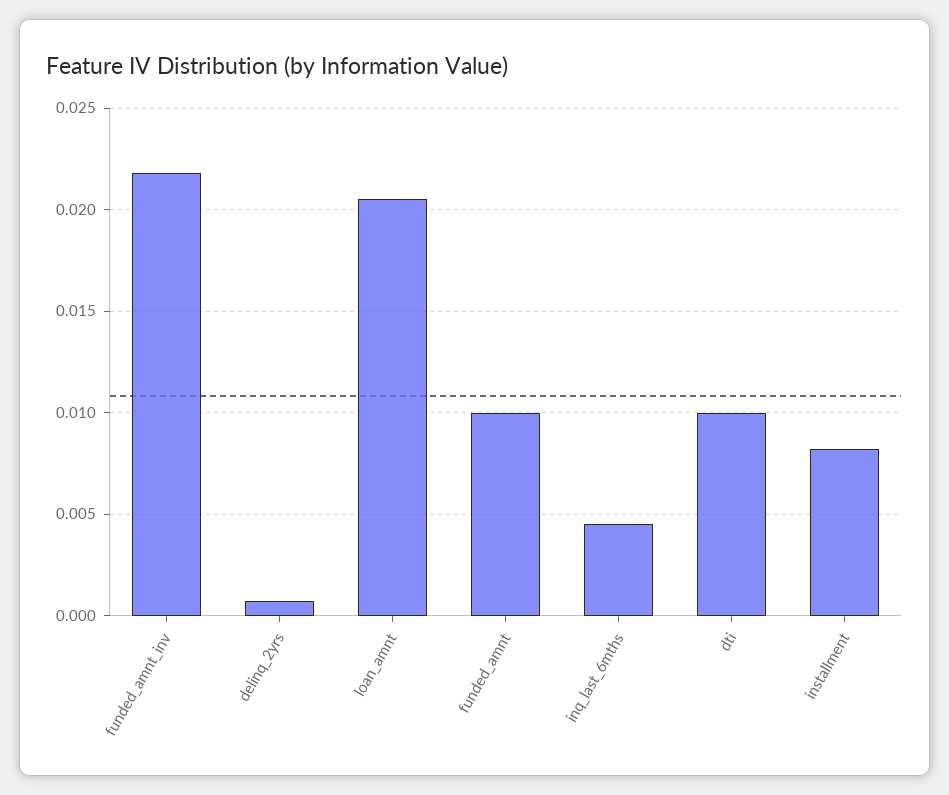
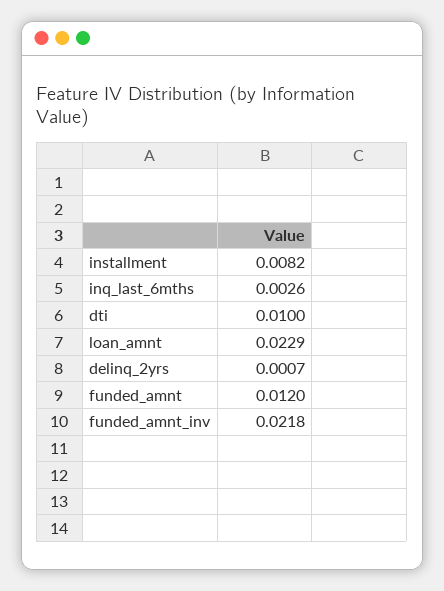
  {
    "funded_amnt_inv": 0.0218,
    "delinq_2yrs": 0.0007,
-   "loan_amnt": 0.0205,
+   "loan_amnt": 0.0229,
-   "funded_amnt": 0.01,
+   "funded_amnt": 0.012,
-   "inq_last_6mths": 0.0045,
+   "inq_last_6mths": 0.0026,
    "dti": 0.01,
    "installment": 0.0082
  }

